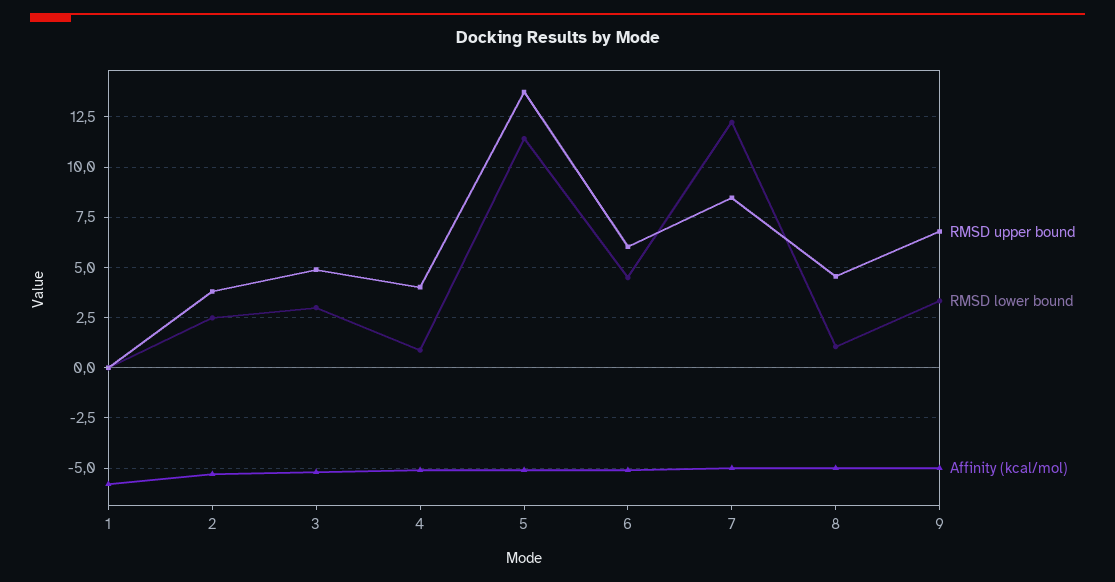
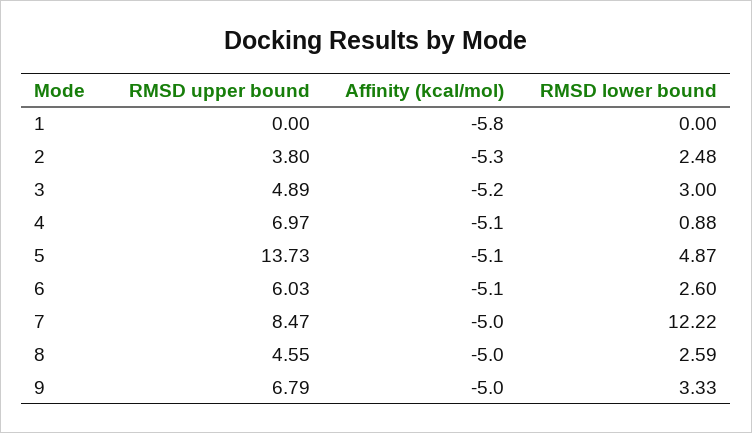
  {
    "RMSD upper bound": {
      "1": 0,
      "2": 3.8,
      "3": 4.89,
-     "4": 4,
+     "4": 6.97,
      "5": 13.73,
      "6": 6.03,
      "7": 8.47,
      "8": 4.55,
      "9": 6.79
    },
    "RMSD lower bound": {
      "1": 0,
      "2": 2.48,
      "3": 3,
      "4": 0.88,
-     "5": 11.5,
+     "5": 4.87,
-     "6": 4.5,
+     "6": 2.6,
      "7": 12.22,
-     "8": 1,
+     "8": 2.59,
      "9": 3.33
    },
    "Affinity (kcal/mol)": {
      "1": -5.8,
      "2": -5.3,
      "3": -5.2,
      "4": -5.1,
      "5": -5.1,
      "6": -5.1,
      "7": -5,
      "8": -5,
      "9": -5
    }
  }

